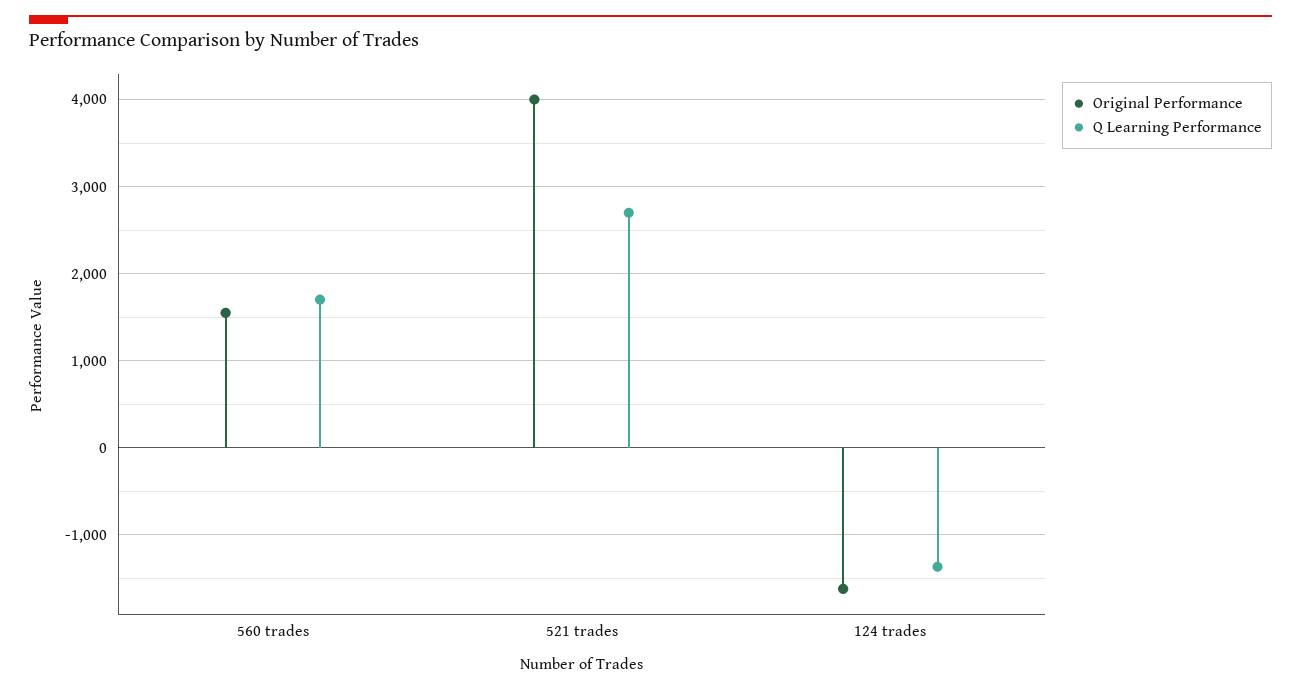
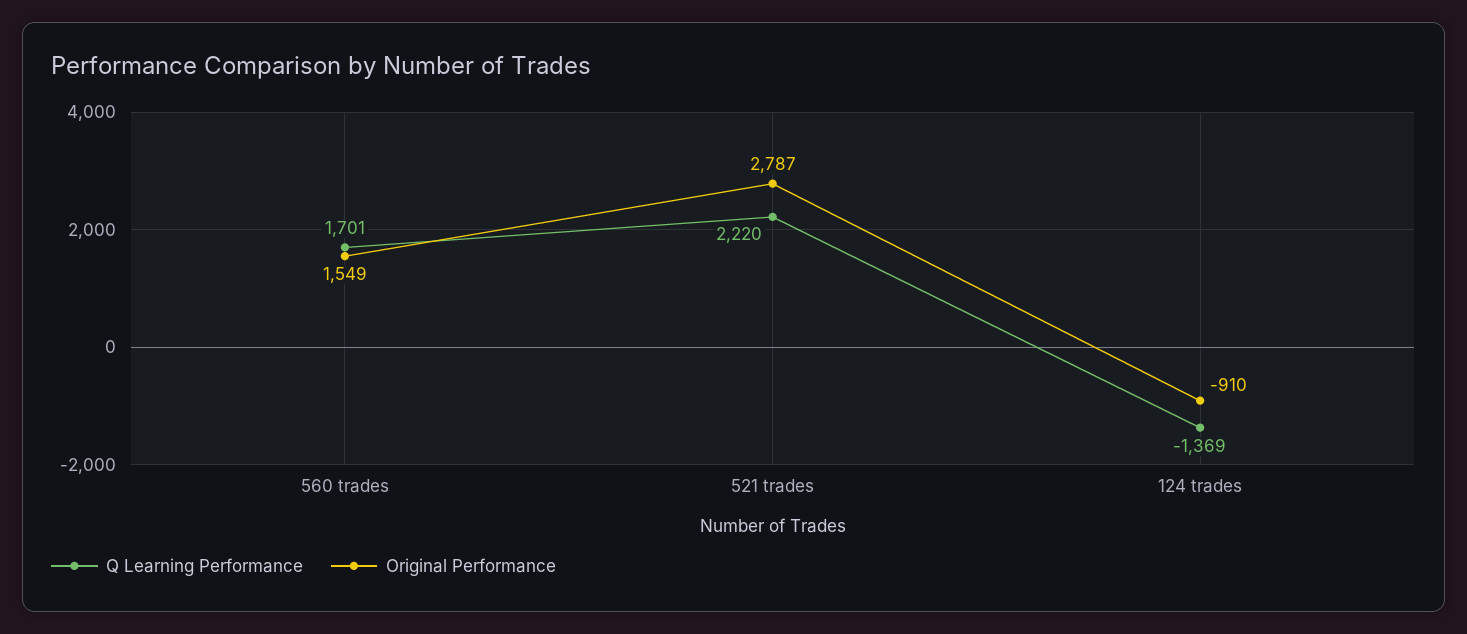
  {
    "Original Performance": {
      "560 trades": 1549,
-     "521 trades": 4000,
+     "521 trades": 2787,
-     "124 trades": -1600
+     "124 trades": -910
    },
    "Q Learning Performance": {
      "560 trades": 1701,
-     "521 trades": 2700,
+     "521 trades": 2220,
      "124 trades": -1369
    }
  }

